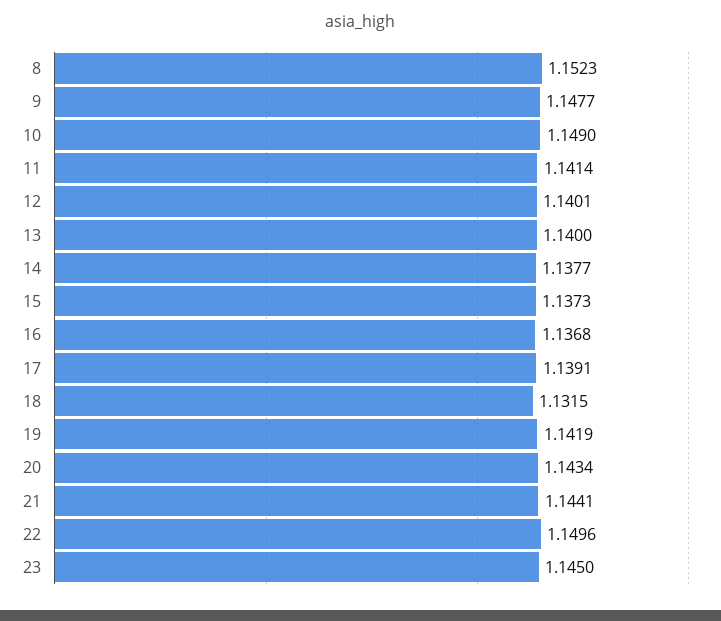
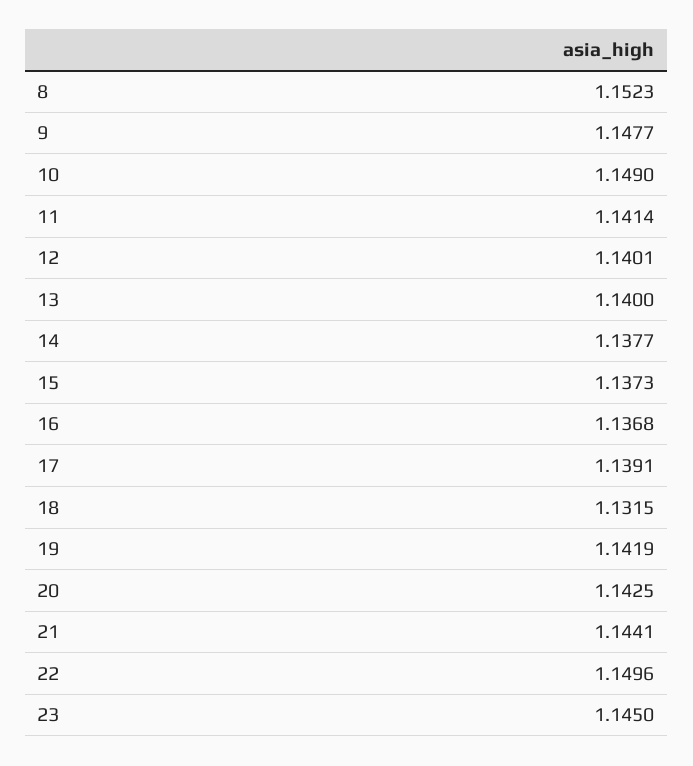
  {
    "8": 1.1523,
    "9": 1.1477,
    "10": 1.149,
    "11": 1.1414,
    "12": 1.1401,
    "13": 1.14,
    "14": 1.1377,
    "15": 1.1373,
    "16": 1.1368,
    "17": 1.1391,
    "18": 1.1315,
    "19": 1.1419,
-   "20": 1.1434,
+   "20": 1.1425,
    "21": 1.1441,
    "22": 1.1496,
    "23": 1.145
  }

